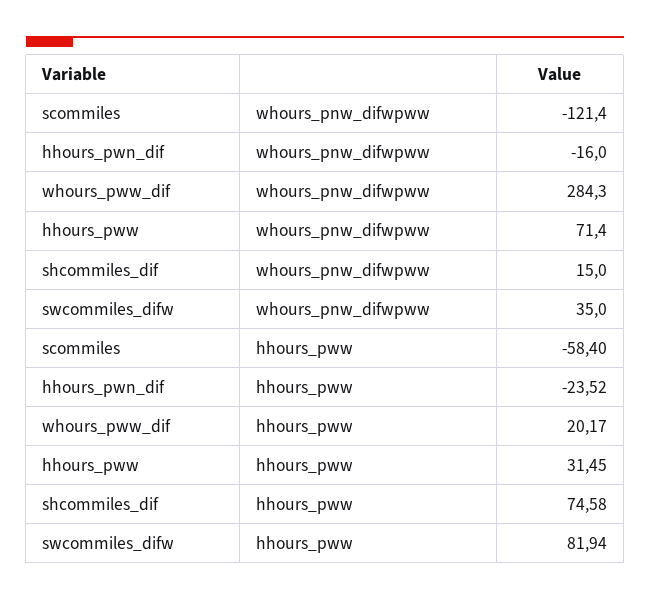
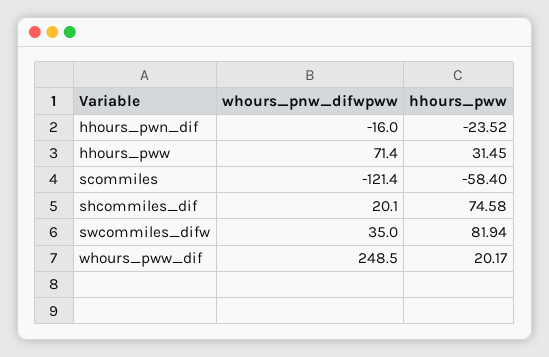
  {
    "scommiles": {
      "whours_pnw_difwpww": -121.4,
      "hhours_pww": -58.4
    },
    "hhours_pwn_dif": {
      "whours_pnw_difwpww": -16,
      "hhours_pww": -23.52
    },
    "whours_pww_dif": {
-     "whours_pnw_difwpww": 284.3,
+     "whours_pnw_difwpww": 248.5,
      "hhours_pww": 20.17
    },
    "hhours_pww": {
      "whours_pnw_difwpww": 71.4,
      "hhours_pww": 31.45
    },
    "shcommiles_dif": {
-     "whours_pnw_difwpww": 15,
+     "whours_pnw_difwpww": 20.1,
      "hhours_pww": 74.58
    },
    "swcommiles_difw": {
      "whours_pnw_difwpww": 35,
      "hhours_pww": 81.94
    }
  }

